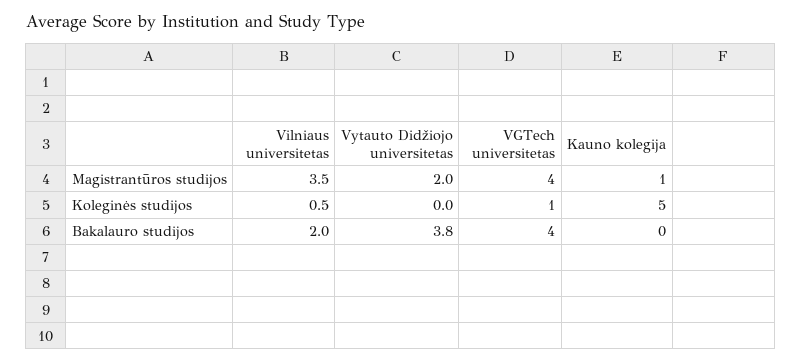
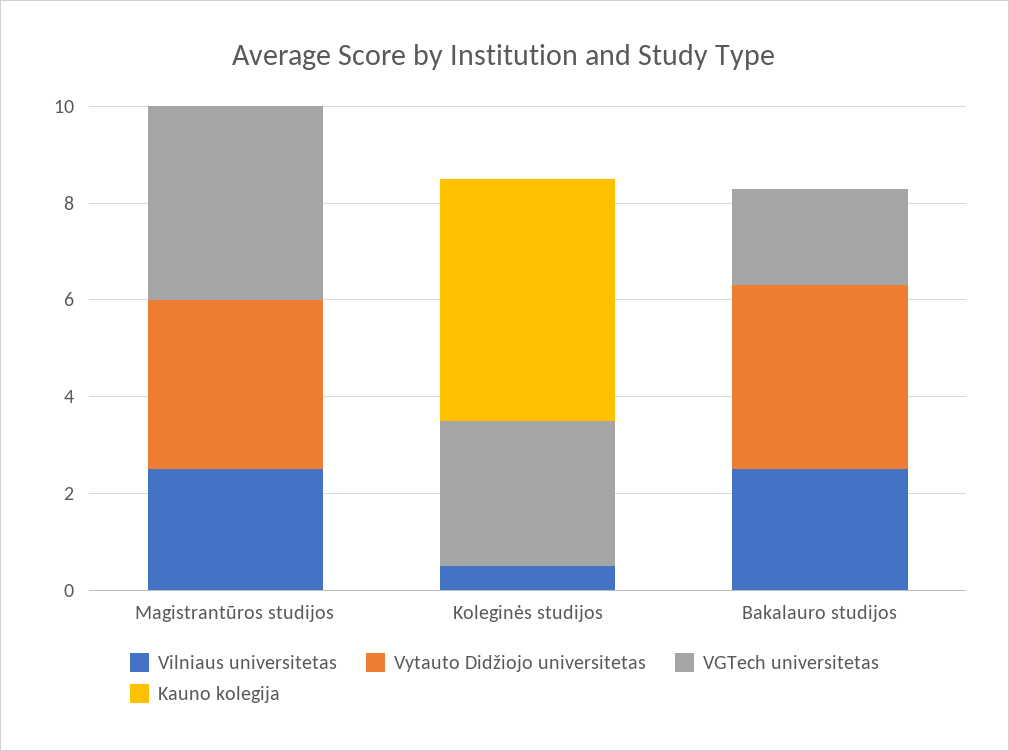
  {
    "Vilniaus universitetas": {
-     "Magistrantūros studijos": 3.5,
+     "Magistrantūros studijos": 2.5,
      "Koleginės studijos": 0.5,
-     "Bakalauro studijos": 2
+     "Bakalauro studijos": 2.5
    },
    "Vytauto Didžiojo universitetas": {
-     "Magistrantūros studijos": 2,
+     "Magistrantūros studijos": 3.5,
      "Koleginės studijos": 0,
      "Bakalauro studijos": 3.8
    },
    "VGTech universitetas": {
      "Magistrantūros studijos": 4,
-     "Koleginės studijos": 1,
+     "Koleginės studijos": 3,
-     "Bakalauro studijos": 4
+     "Bakalauro studijos": 2
    },
    "Kauno kolegija": {
-     "Magistrantūros studijos": 1,
+     "Magistrantūros studijos": 0,
      "Koleginės studijos": 5,
      "Bakalauro studijos": 0
    }
  }

